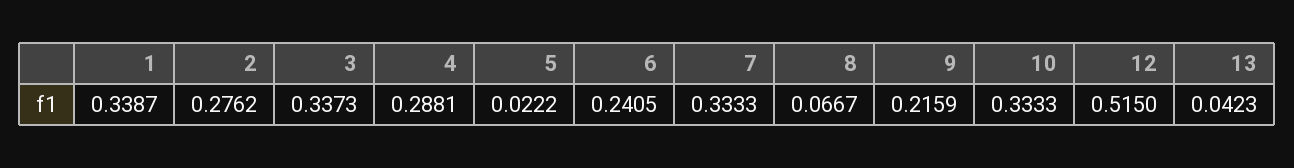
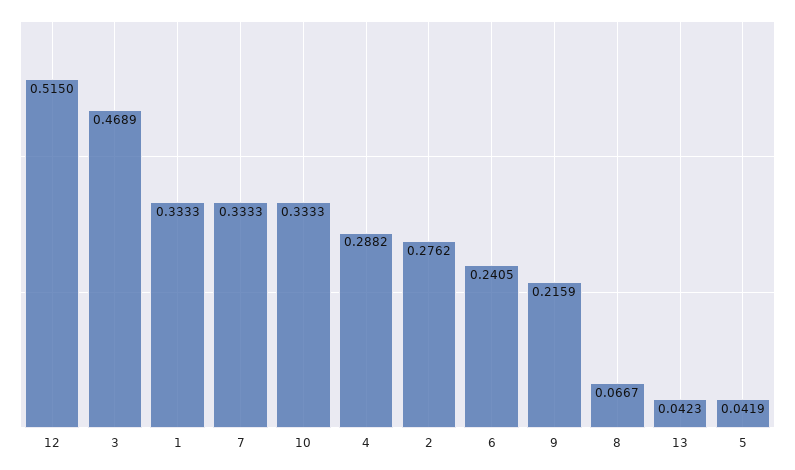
  {
-   "1": 0.3387,
+   "1": 0.3333,
    "2": 0.2762,
-   "3": 0.3373,
+   "3": 0.4689,
-   "4": 0.2881,
+   "4": 0.2882,
-   "5": 0.0222,
+   "5": 0.0419,
    "6": 0.2405,
    "7": 0.3333,
    "8": 0.0667,
    "9": 0.2159,
    "10": 0.3333,
    "12": 0.515,
    "13": 0.0423
  }

